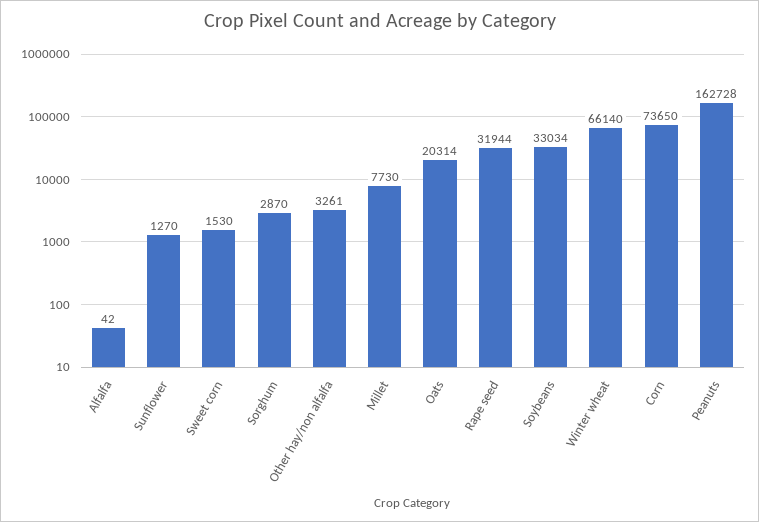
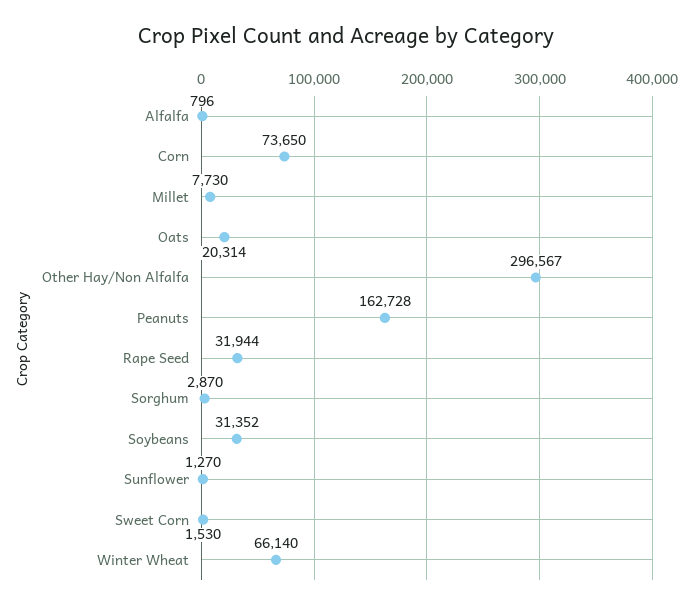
  {
-   "Alfalfa": 42,
+   "Alfalfa": 796,
    "Sunflower": 1270,
    "Sweet corn": 1530,
    "Sorghum": 2870,
-   "Other hay/non alfalfa": 3261,
+   "Other hay/non alfalfa": 296567,
    "Millet": 7730,
    "Oats": 20314,
    "Rape seed": 31944,
-   "Soybeans": 33034,
+   "Soybeans": 31352,
    "Winter wheat": 66140,
    "Corn": 73650,
    "Peanuts": 162728
  }

